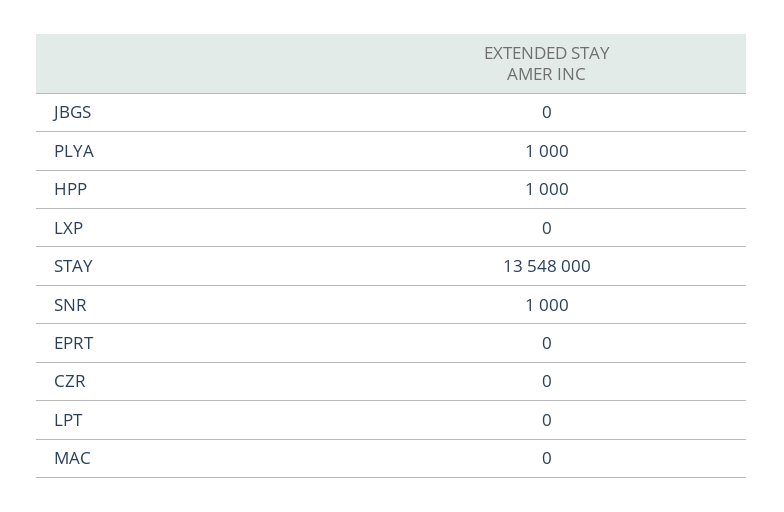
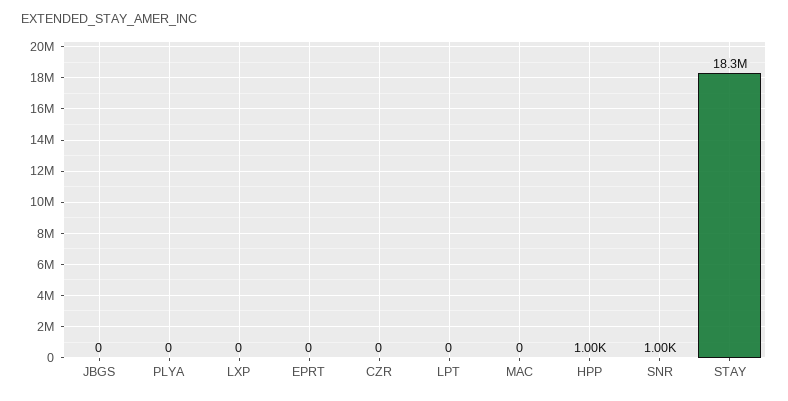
  {
    "JBGS": 0,
-   "PLYA": 1000,
+   "PLYA": 0,
    "HPP": 1000,
    "LXP": 0,
-   "STAY": 13548000,
+   "STAY": 18300000,
    "SNR": 1000,
    "EPRT": 0,
    "CZR": 0,
    "LPT": 0,
    "MAC": 0
  }

